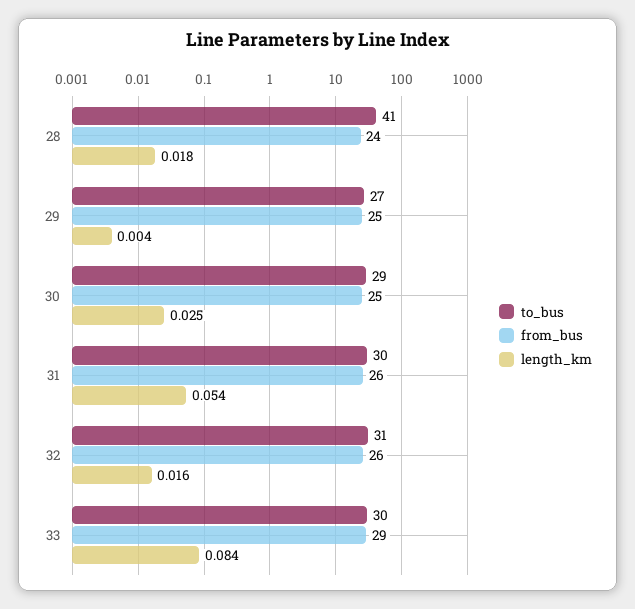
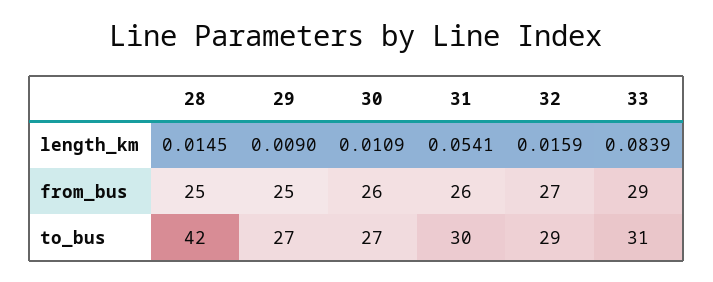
  {
    "to_bus": {
-     "28": 41,
+     "28": 42,
      "29": 27,
-     "30": 29,
+     "30": 27,
      "31": 30,
-     "32": 31,
+     "32": 29,
-     "33": 30
+     "33": 31
    },
    "from_bus": {
-     "28": 24,
+     "28": 25,
      "29": 25,
-     "30": 25,
+     "30": 26,
      "31": 26,
-     "32": 26,
+     "32": 27,
      "33": 29
    },
    "length_km": {
-     "28": 0.018,
+     "28": 0.0145,
-     "29": 0.004,
+     "29": 0.009,
-     "30": 0.025,
+     "30": 0.0109,
      "31": 0.0541,
      "32": 0.0159,
      "33": 0.0839
    }
  }

